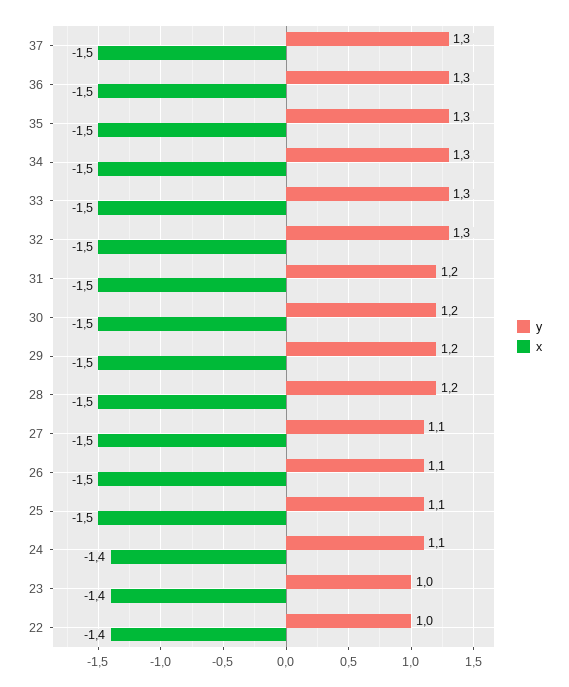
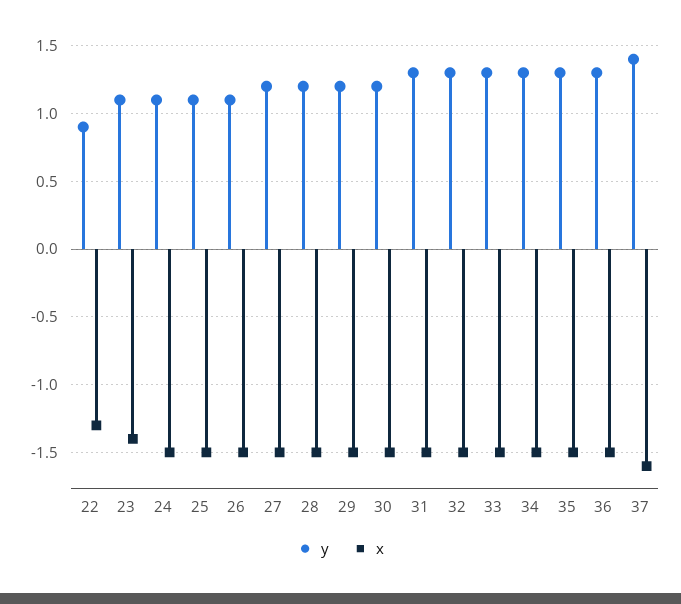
  {
    "y": {
-     "37": 1.3,
+     "37": 1.4,
      "36": 1.3,
      "35": 1.3,
      "34": 1.3,
      "33": 1.3,
      "32": 1.3,
-     "31": 1.2,
+     "31": 1.3,
      "30": 1.2,
      "29": 1.2,
      "28": 1.2,
-     "27": 1.1,
+     "27": 1.2,
      "26": 1.1,
      "25": 1.1,
      "24": 1.1,
-     "23": 1,
+     "23": 1.1,
-     "22": 1
+     "22": 0.9
    },
    "x": {
-     "37": -1.5,
+     "37": -1.6,
      "36": -1.5,
      "35": -1.5,
      "34": -1.5,
      "33": -1.5,
      "32": -1.5,
      "31": -1.5,
      "30": -1.5,
      "29": -1.5,
      "28": -1.5,
      "27": -1.5,
      "26": -1.5,
      "25": -1.5,
-     "24": -1.4,
+     "24": -1.5,
      "23": -1.4,
-     "22": -1.4
+     "22": -1.3
    }
  }

